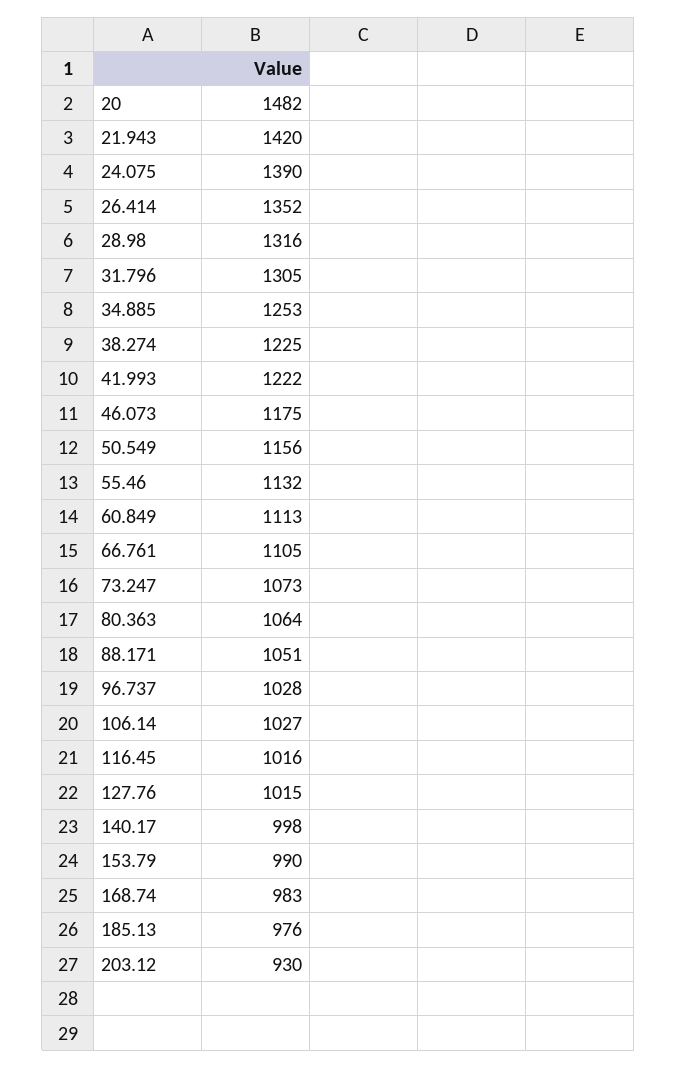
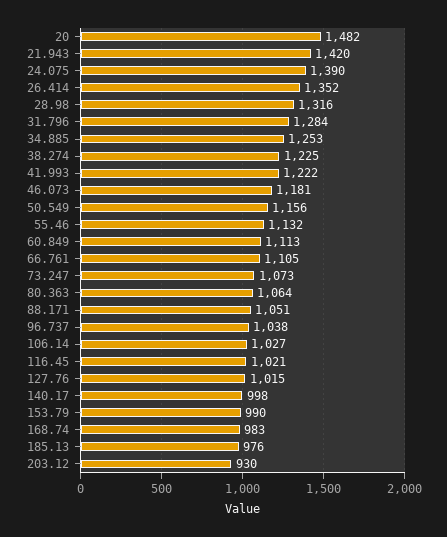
  {
    "20": 1482,
    "21.943": 1420,
    "24.075": 1390,
    "26.414": 1352,
    "28.98": 1316,
-   "31.796": 1305,
+   "31.796": 1284,
    "34.885": 1253,
    "38.274": 1225,
    "41.993": 1222,
-   "46.073": 1175,
+   "46.073": 1181,
    "50.549": 1156,
    "55.46": 1132,
    "60.849": 1113,
    "66.761": 1105,
    "73.247": 1073,
    "80.363": 1064,
    "88.171": 1051,
-   "96.737": 1028,
+   "96.737": 1038,
    "106.14": 1027,
-   "116.45": 1016,
+   "116.45": 1021,
    "127.76": 1015,
    "140.17": 998,
    "153.79": 990,
    "168.74": 983,
    "185.13": 976,
    "203.12": 930
  }

